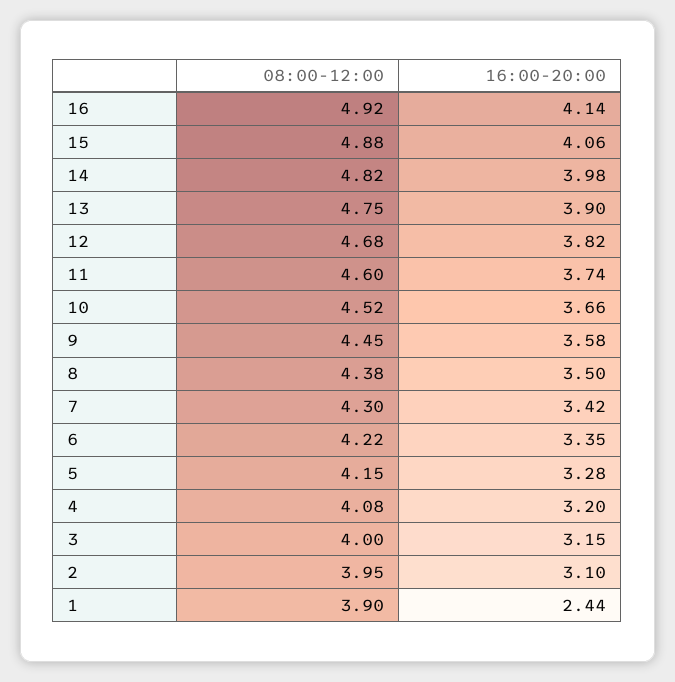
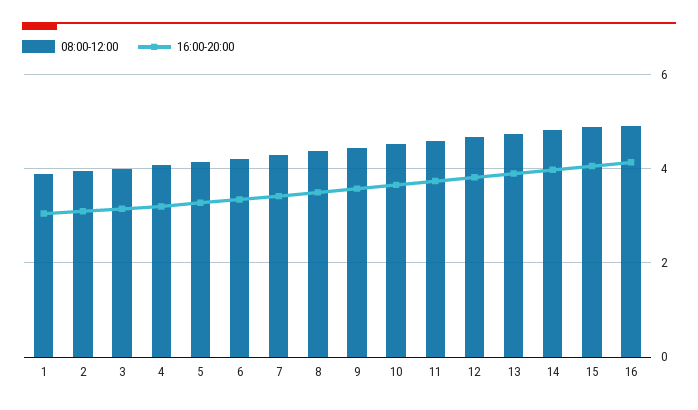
  {
    "08:00-12:00": {
      "16": 4.92,
      "15": 4.88,
      "14": 4.82,
      "13": 4.75,
      "12": 4.68,
      "11": 4.6,
      "10": 4.52,
      "9": 4.45,
      "8": 4.38,
      "7": 4.3,
      "6": 4.22,
      "5": 4.15,
      "4": 4.08,
      "3": 4,
      "2": 3.95,
      "1": 3.9
    },
    "16:00-20:00": {
      "16": 4.14,
      "15": 4.06,
      "14": 3.98,
      "13": 3.9,
      "12": 3.82,
      "11": 3.74,
      "10": 3.66,
      "9": 3.58,
      "8": 3.5,
      "7": 3.42,
      "6": 3.35,
      "5": 3.28,
      "4": 3.2,
      "3": 3.15,
      "2": 3.1,
-     "1": 2.44
+     "1": 3
    }
  }

